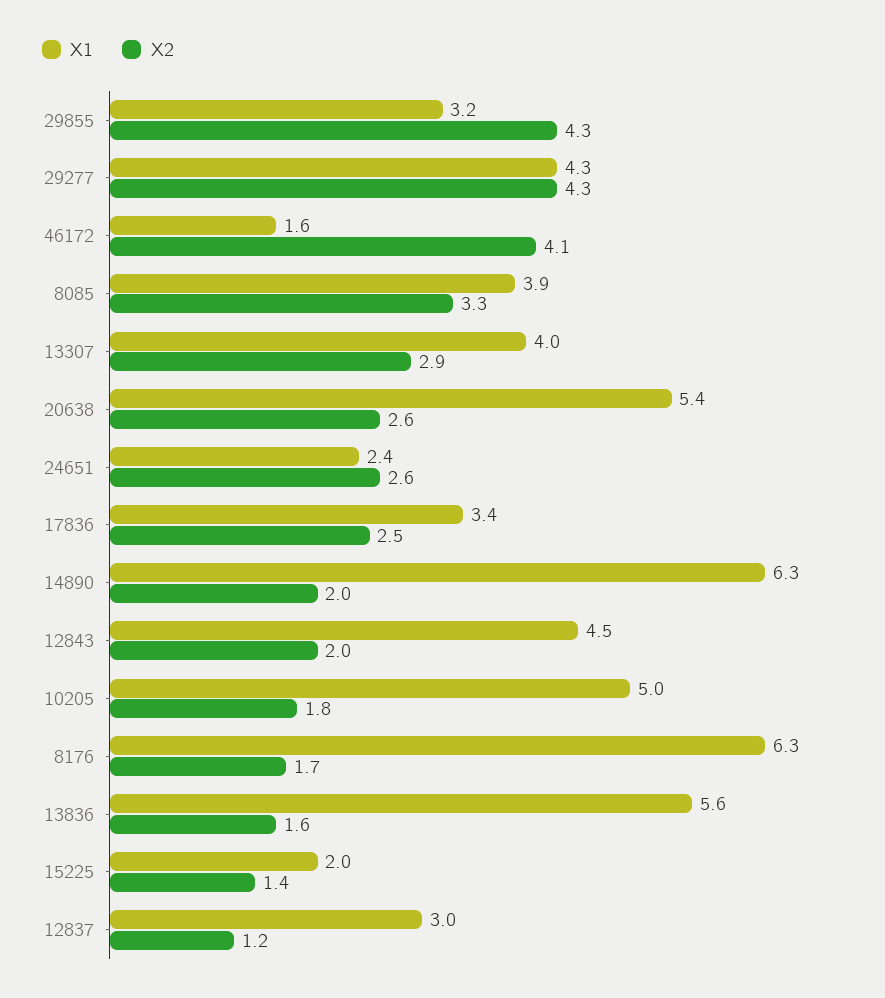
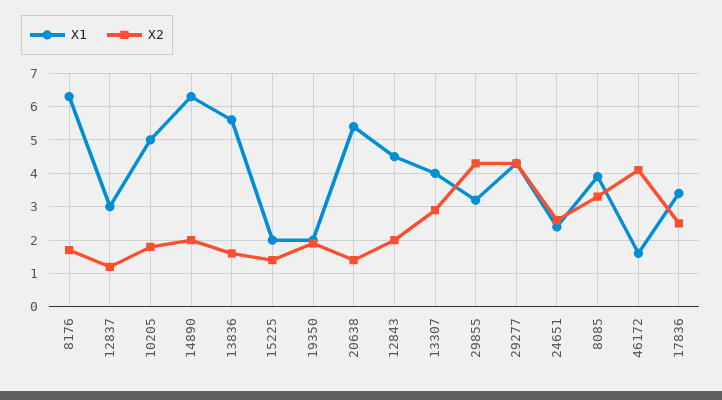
  {
    "X1": {
      "29855": 3.2,
      "29277": 4.3,
      "46172": 1.6,
      "8085": 3.9,
      "13307": 4,
      "20638": 5.4,
      "24651": 2.4,
      "17836": 3.4,
      "14890": 6.3,
      "12843": 4.5,
      "10205": 5,
      "8176": 6.3,
      "13836": 5.6,
      "15225": 2,
-     "12837": 3
+     "12837": 3,
+     "19350": 2
    },
    "X2": {
      "29855": 4.3,
      "29277": 4.3,
      "46172": 4.1,
      "8085": 3.3,
      "13307": 2.9,
-     "20638": 2.6,
+     "20638": 1.5,
      "24651": 2.6,
      "17836": 2.5,
      "14890": 2,
      "12843": 2,
      "10205": 1.8,
      "8176": 1.7,
      "13836": 1.6,
      "15225": 1.4,
-     "12837": 1.2
+     "12837": 1.2,
+     "19350": 2
    }
  }

